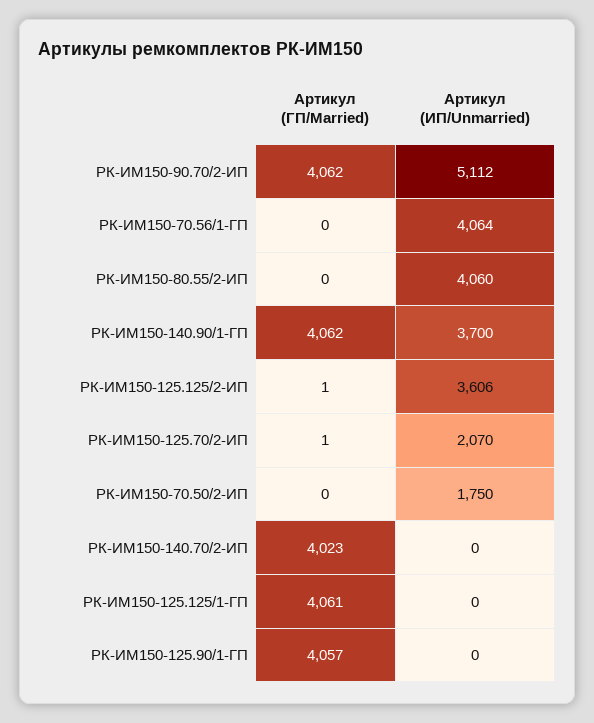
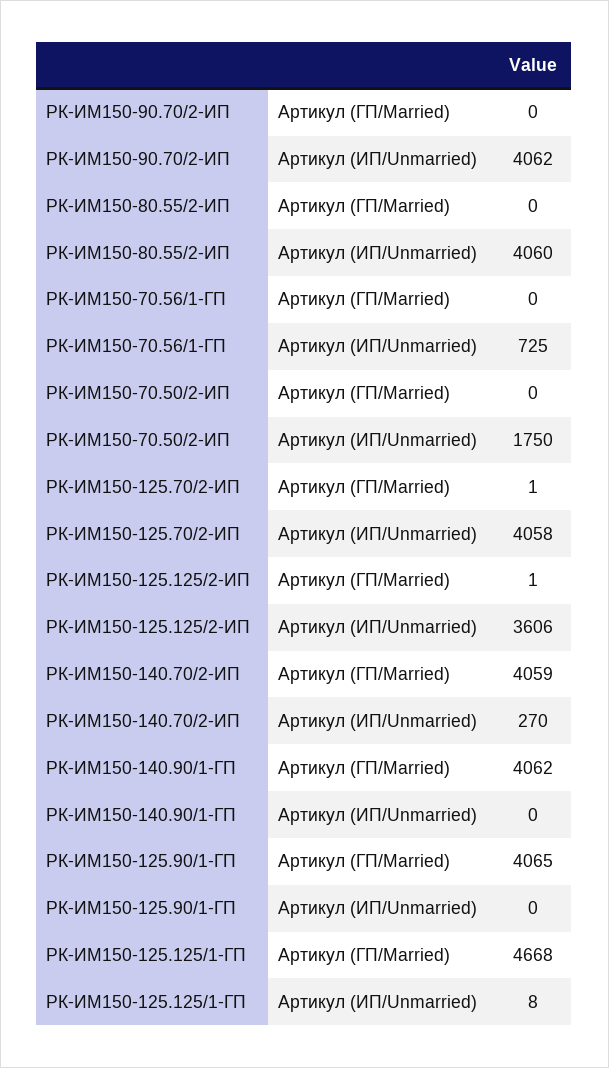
  {
    "Артикул (ГП/Married)": {
-     "РК-ИМ150-90.70/2-ИП": 4062,
+     "РК-ИМ150-90.70/2-ИП": 0,
      "РК-ИМ150-70.56/1-ГП": 0,
      "РК-ИМ150-80.55/2-ИП": 0,
      "РК-ИМ150-140.90/1-ГП": 4062,
      "РК-ИМ150-125.125/2-ИП": 1,
      "РК-ИМ150-125.70/2-ИП": 1,
      "РК-ИМ150-70.50/2-ИП": 0,
-     "РК-ИМ150-140.70/2-ИП": 4023,
+     "РК-ИМ150-140.70/2-ИП": 4059,
-     "РК-ИМ150-125.125/1-ГП": 4061,
+     "РК-ИМ150-125.125/1-ГП": 4668,
-     "РК-ИМ150-125.90/1-ГП": 4057
+     "РК-ИМ150-125.90/1-ГП": 4065
    },
    "Артикул (ИП/Unmarried)": {
-     "РК-ИМ150-90.70/2-ИП": 5112,
+     "РК-ИМ150-90.70/2-ИП": 4062,
-     "РК-ИМ150-70.56/1-ГП": 4064,
+     "РК-ИМ150-70.56/1-ГП": 725,
      "РК-ИМ150-80.55/2-ИП": 4060,
-     "РК-ИМ150-140.90/1-ГП": 3700,
+     "РК-ИМ150-140.90/1-ГП": 0,
      "РК-ИМ150-125.125/2-ИП": 3606,
-     "РК-ИМ150-125.70/2-ИП": 2070,
+     "РК-ИМ150-125.70/2-ИП": 4058,
      "РК-ИМ150-70.50/2-ИП": 1750,
-     "РК-ИМ150-140.70/2-ИП": 0,
+     "РК-ИМ150-140.70/2-ИП": 270,
-     "РК-ИМ150-125.125/1-ГП": 0,
+     "РК-ИМ150-125.125/1-ГП": 8,
      "РК-ИМ150-125.90/1-ГП": 0
    }
  }

